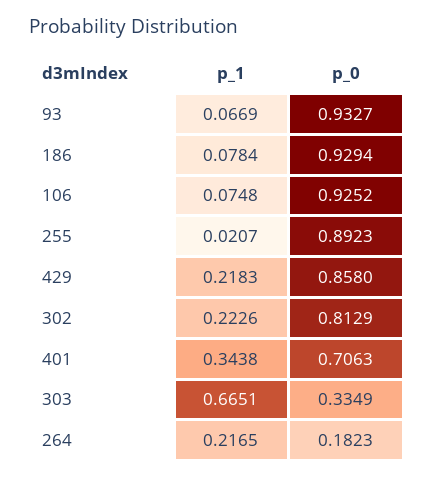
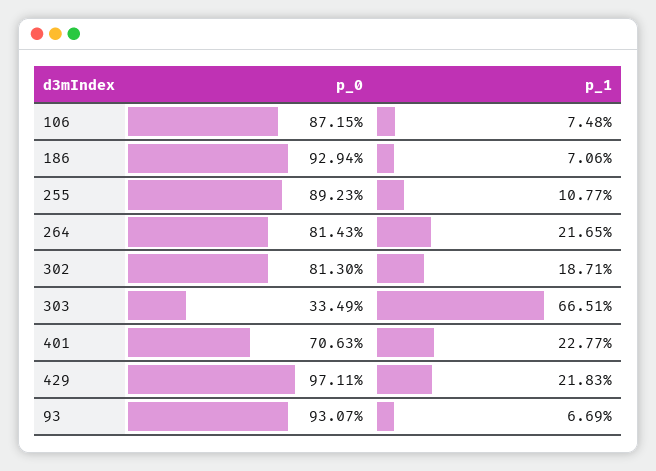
  {
    "p_1": {
      "93": 0.0669,
-     "186": 0.0784,
+     "186": 0.0706,
      "106": 0.0748,
-     "255": 0.0207,
+     "255": 0.1077,
      "429": 0.2183,
-     "302": 0.2226,
+     "302": 0.1871,
-     "401": 0.3438,
+     "401": 0.2277,
      "303": 0.6651,
      "264": 0.2165
    },
    "p_0": {
-     "93": 0.9327,
+     "93": 0.9307,
      "186": 0.9294,
-     "106": 0.9252,
+     "106": 0.8715,
      "255": 0.8923,
-     "429": 0.858,
+     "429": 0.9711,
-     "302": 0.8129,
+     "302": 0.813,
      "401": 0.7063,
      "303": 0.3349,
-     "264": 0.1823
+     "264": 0.8143
    }
  }

